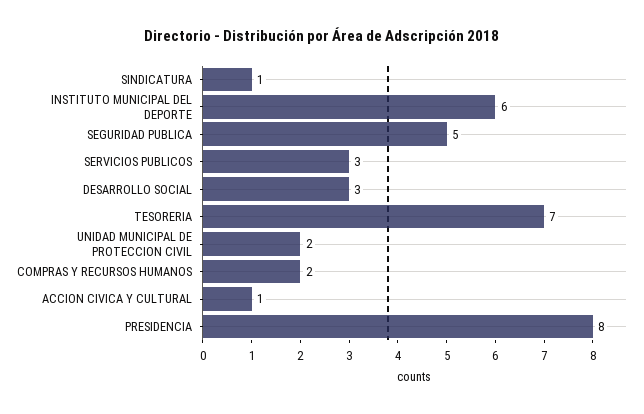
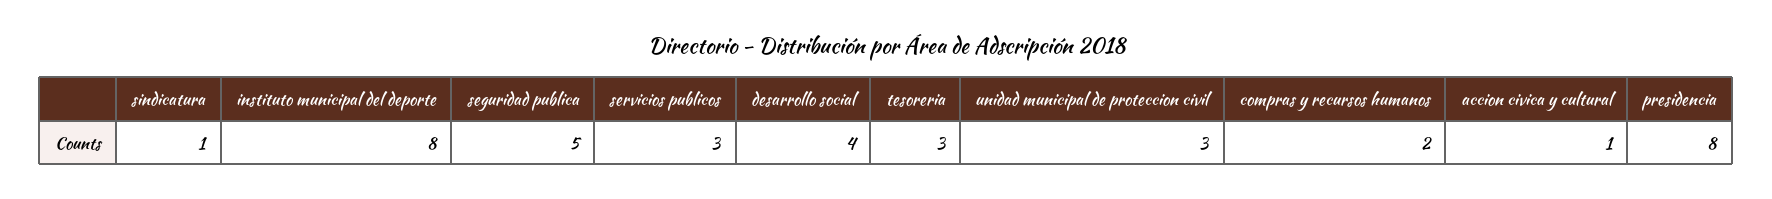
  {
    "SINDICATURA": 1,
-   "INSTITUTO MUNICIPAL DEL DEPORTE": 6,
+   "INSTITUTO MUNICIPAL DEL DEPORTE": 8,
    "SEGURIDAD PUBLICA": 5,
    "SERVICIOS PUBLICOS": 3,
-   "DESARROLLO SOCIAL": 3,
+   "DESARROLLO SOCIAL": 4,
-   "TESORERIA": 7,
+   "TESORERIA": 3,
-   "UNIDAD MUNICIPAL DE PROTECCION CIVIL": 2,
+   "UNIDAD MUNICIPAL DE PROTECCION CIVIL": 3,
    "COMPRAS Y RECURSOS HUMANOS": 2,
    "ACCION CIVICA Y CULTURAL": 1,
    "PRESIDENCIA": 8
  }

